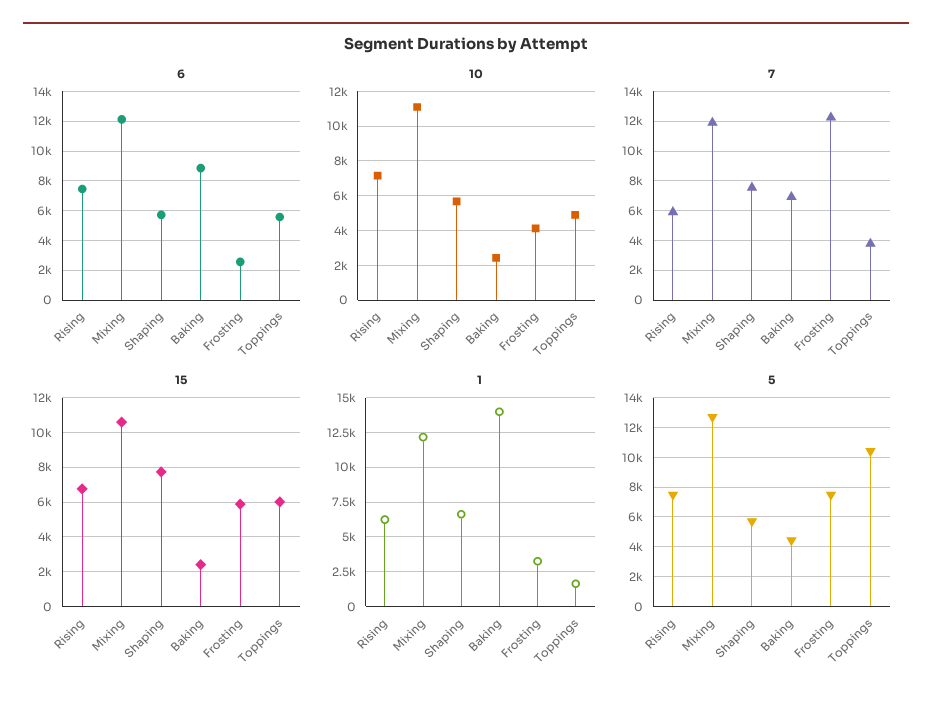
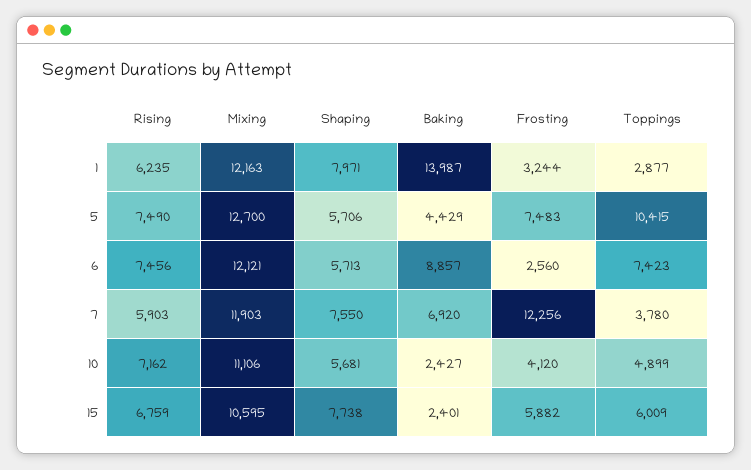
  {
    "6": {
      "Rising": 7456,
      "Mixing": 12121,
      "Shaping": 5713,
      "Baking": 8857,
      "Frosting": 2560,
-     "Toppings": 5500
+     "Toppings": 7423
    },
    "10": {
      "Rising": 7162,
      "Mixing": 11106,
      "Shaping": 5681,
      "Baking": 2427,
      "Frosting": 4120,
      "Toppings": 4899
    },
    "7": {
      "Rising": 5903,
      "Mixing": 11903,
      "Shaping": 7550,
      "Baking": 6920,
      "Frosting": 12256,
      "Toppings": 3780
    },
    "15": {
      "Rising": 6759,
      "Mixing": 10595,
      "Shaping": 7738,
      "Baking": 2401,
      "Frosting": 5882,
      "Toppings": 6009
    },
    "1": {
      "Rising": 6235,
      "Mixing": 12163,
-     "Shaping": 6500,
+     "Shaping": 7971,
      "Baking": 13987,
      "Frosting": 3244,
-     "Toppings": 1500
+     "Toppings": 2877
    },
    "5": {
      "Rising": 7490,
      "Mixing": 12700,
      "Shaping": 5706,
      "Baking": 4429,
      "Frosting": 7483,
      "Toppings": 10415
    }
  }

